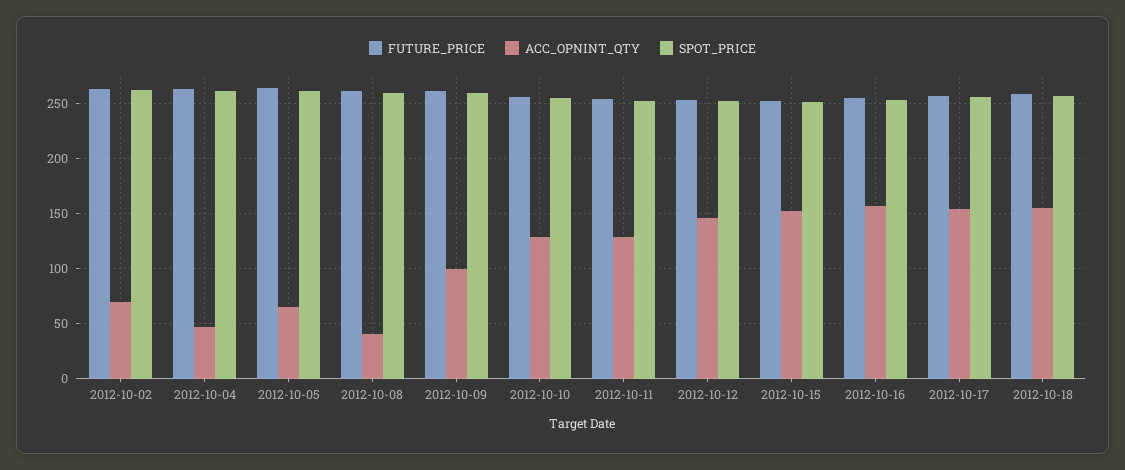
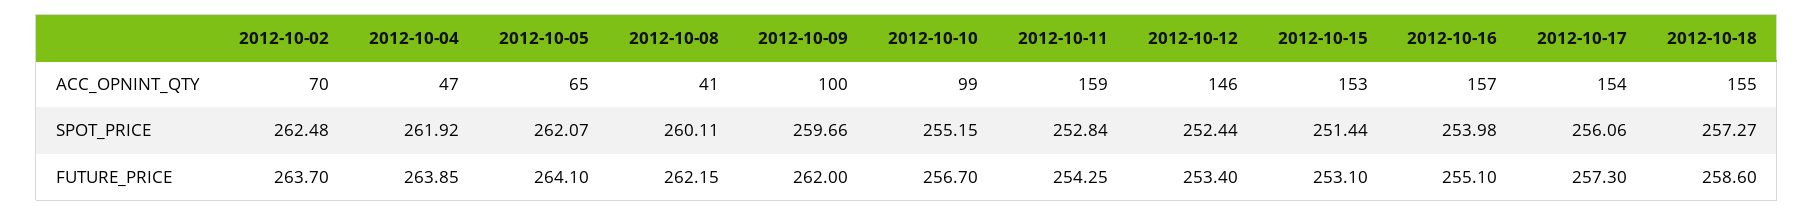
  {
    "FUTURE_PRICE": {
      "2012-10-02": 263.7,
      "2012-10-04": 263.85,
      "2012-10-05": 264.1,
      "2012-10-08": 262.15,
      "2012-10-09": 262,
      "2012-10-10": 256.7,
      "2012-10-11": 254.25,
      "2012-10-12": 253.4,
      "2012-10-15": 253.1,
      "2012-10-16": 255.1,
      "2012-10-17": 257.3,
      "2012-10-18": 258.6
    },
    "ACC_OPNINT_QTY": {
      "2012-10-02": 70,
      "2012-10-04": 47,
      "2012-10-05": 65,
      "2012-10-08": 41,
      "2012-10-09": 100,
-     "2012-10-10": 130,
+     "2012-10-10": 99,
-     "2012-10-11": 130,
+     "2012-10-11": 159,
      "2012-10-12": 146,
      "2012-10-15": 153,
      "2012-10-16": 157,
      "2012-10-17": 154,
      "2012-10-18": 155
    },
    "SPOT_PRICE": {
      "2012-10-02": 262.48,
      "2012-10-04": 261.92,
      "2012-10-05": 262.07,
      "2012-10-08": 260.11,
      "2012-10-09": 259.66,
      "2012-10-10": 255.15,
      "2012-10-11": 252.84,
      "2012-10-12": 252.44,
      "2012-10-15": 251.44,
      "2012-10-16": 253.98,
      "2012-10-17": 256.06,
      "2012-10-18": 257.27
    }
  }

